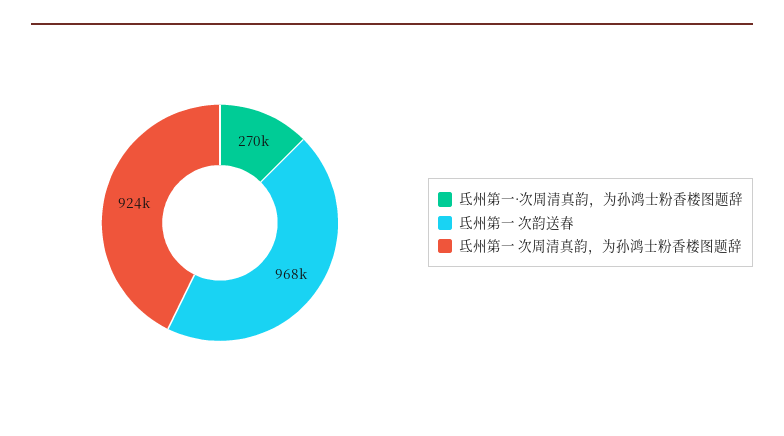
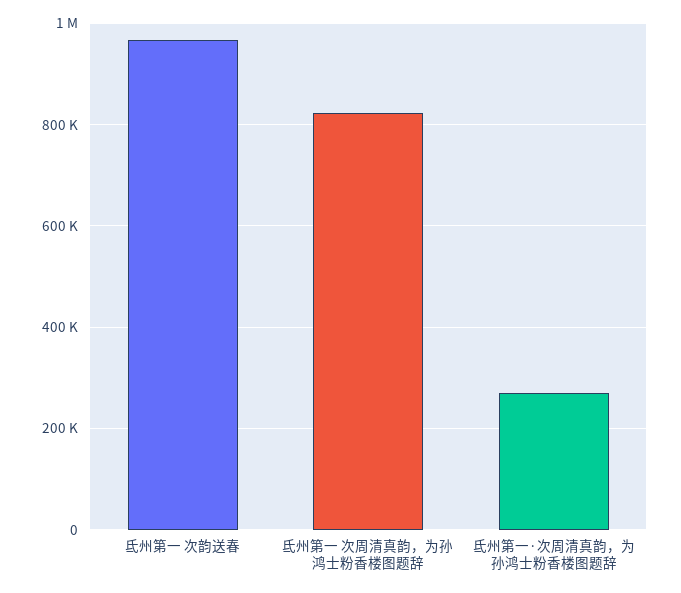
  {
    "氐州第一·次周清真韵，为孙鸿士粉香楼图题辞": 270000,
    "氐州第一 次韵送春": 968000,
-   "氐州第一 次周清真韵，为孙鸿士粉香楼图题辞": 924000
+   "氐州第一 次周清真韵，为孙鸿士粉香楼图题辞": 820000
  }

